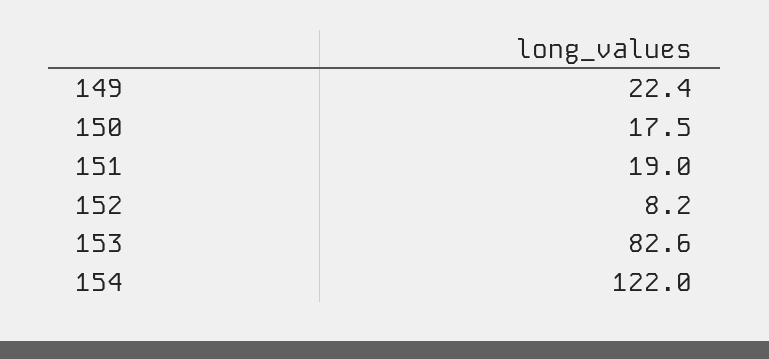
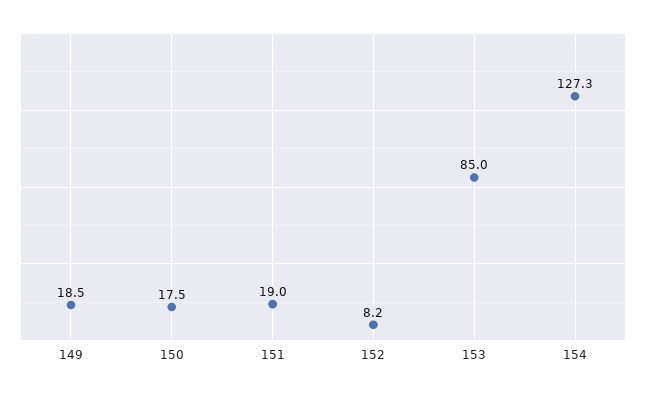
  {
-   "149": 22.4,
+   "149": 18.5,
    "150": 17.5,
    "151": 19,
    "152": 8.2,
-   "153": 82.6,
+   "153": 85,
-   "154": 122
+   "154": 127.3
  }

